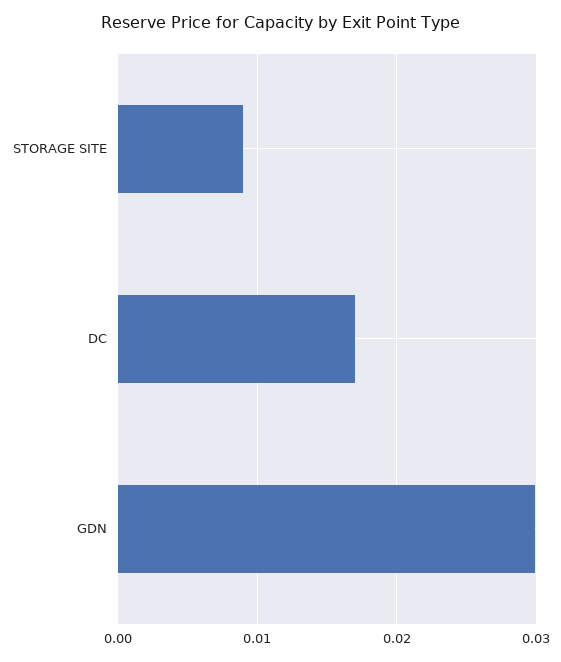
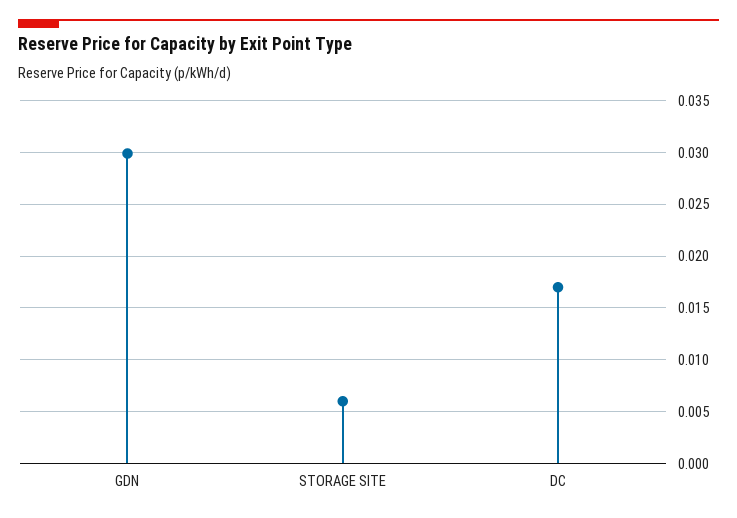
  {
-   "STORAGE SITE": 0.009,
+   "STORAGE SITE": 0.006,
    "DC": 0.017,
    "GDN": 0.03
  }

